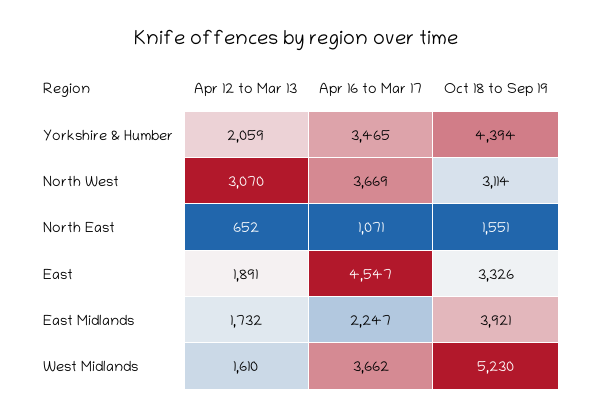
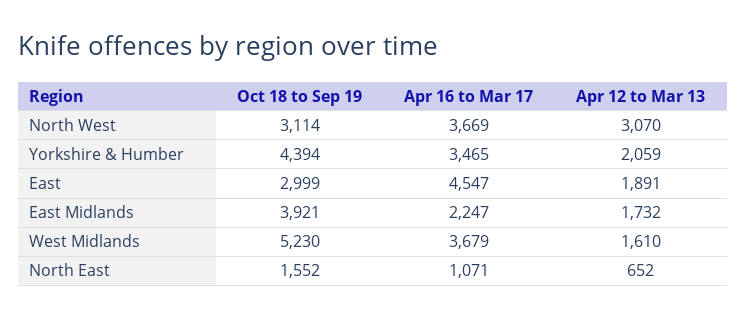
  {
    "Apr 12 to Mar 13": {
      "Yorkshire & Humber": 2059,
      "North West": 3070,
      "North East": 652,
      "East": 1891,
      "East Midlands": 1732,
      "West Midlands": 1610
    },
    "Apr 16 to Mar 17": {
      "Yorkshire & Humber": 3465,
      "North West": 3669,
      "North East": 1071,
      "East": 4547,
      "East Midlands": 2247,
-     "West Midlands": 3662
+     "West Midlands": 3679
    },
    "Oct 18 to Sep 19": {
      "Yorkshire & Humber": 4394,
      "North West": 3114,
-     "North East": 1551,
+     "North East": 1552,
-     "East": 3326,
+     "East": 2999,
      "East Midlands": 3921,
      "West Midlands": 5230
    }
  }

